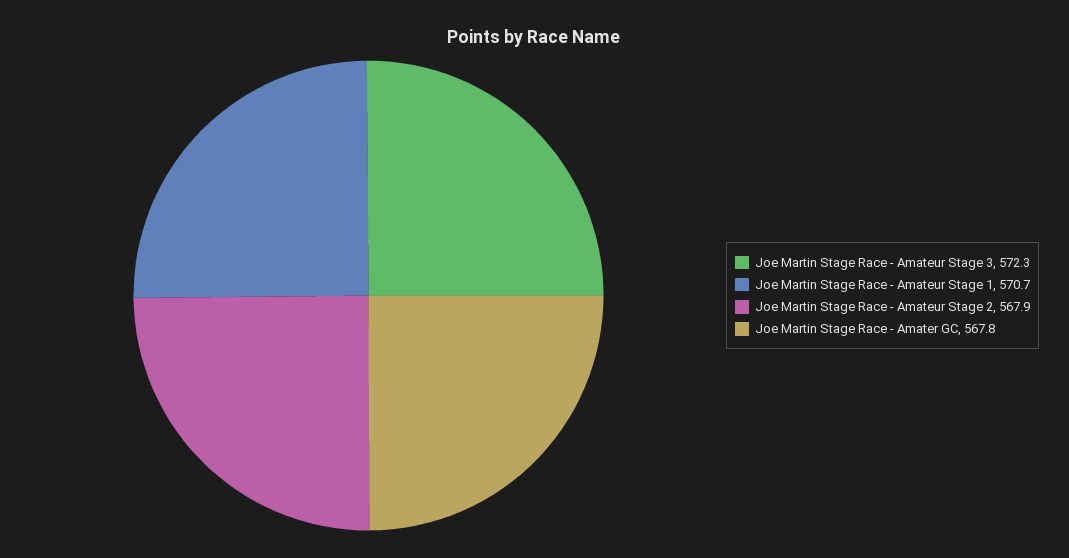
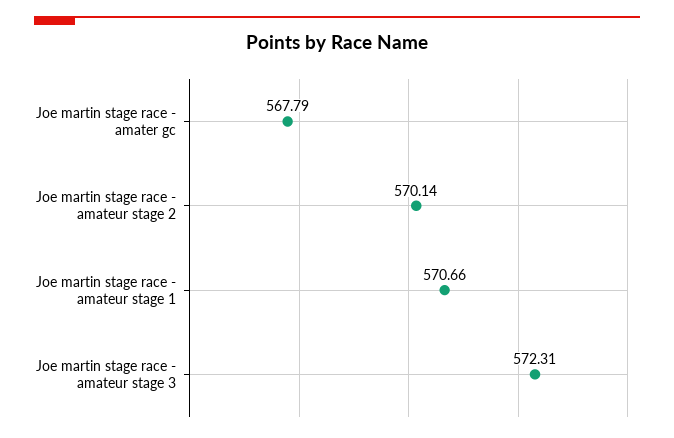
  {
    "Joe Martin Stage Race - Amateur Stage 3": 572.31,
    "Joe Martin Stage Race - Amateur Stage 1": 570.66,
-   "Joe Martin Stage Race - Amateur Stage 2": 567.9,
+   "Joe Martin Stage Race - Amateur Stage 2": 570.14,
    "Joe Martin Stage Race - Amater GC": 567.79
  }

